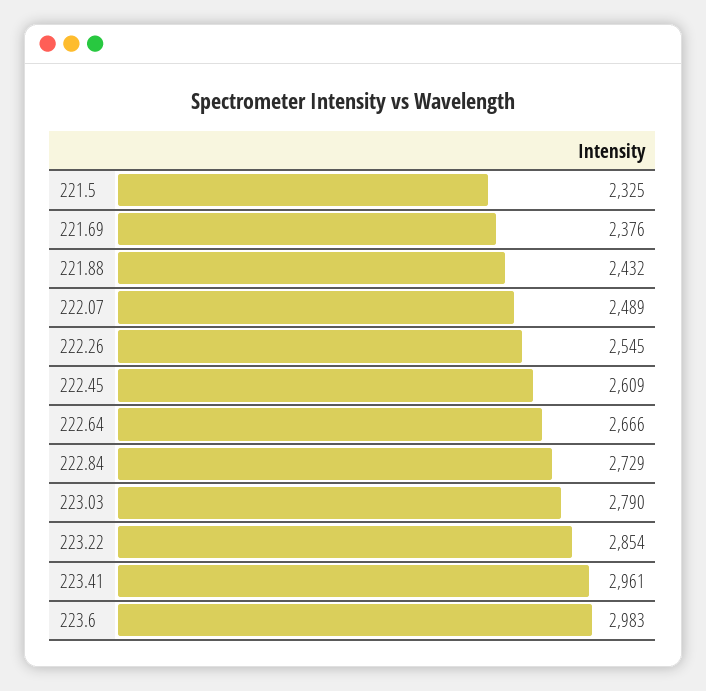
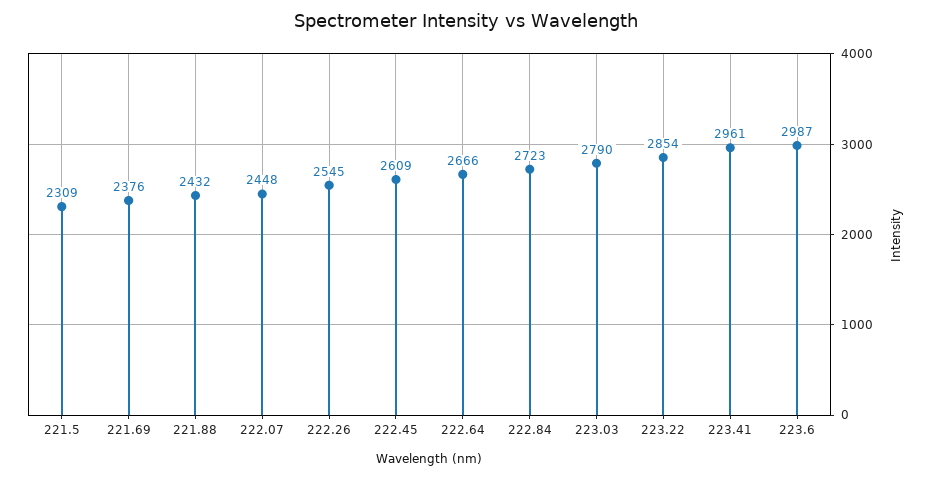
  {
-   "221.5": 2325,
+   "221.5": 2309,
    "221.69": 2376,
    "221.88": 2432,
-   "222.07": 2489,
+   "222.07": 2448,
    "222.26": 2545,
    "222.45": 2609,
    "222.64": 2666,
-   "222.84": 2729,
+   "222.84": 2723,
    "223.03": 2790,
    "223.22": 2854,
    "223.41": 2961,
-   "223.6": 2983
+   "223.6": 2987
  }

